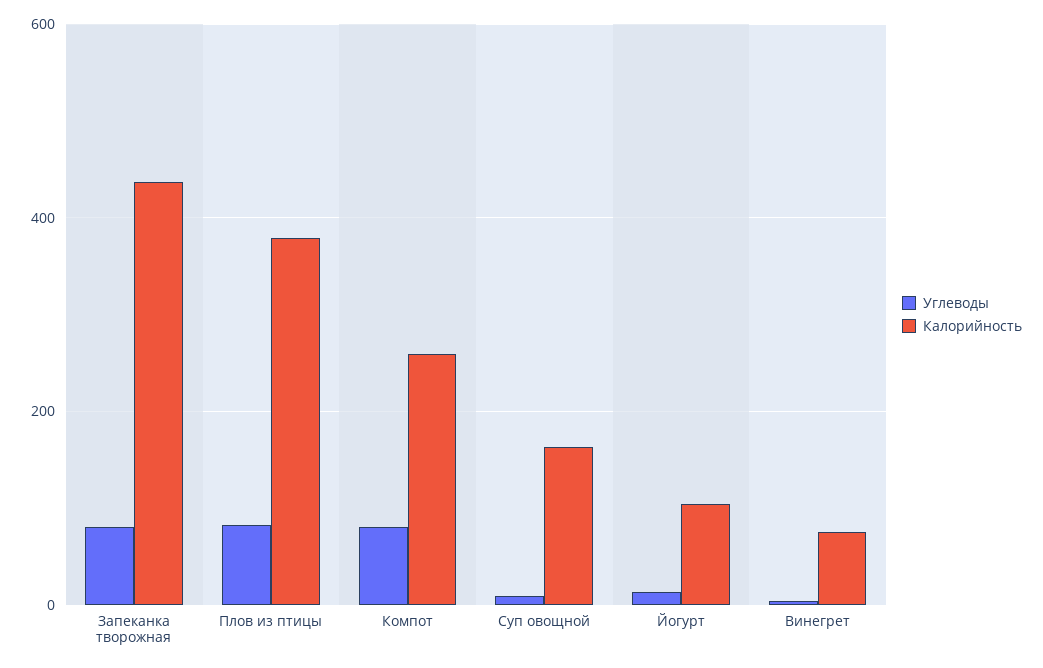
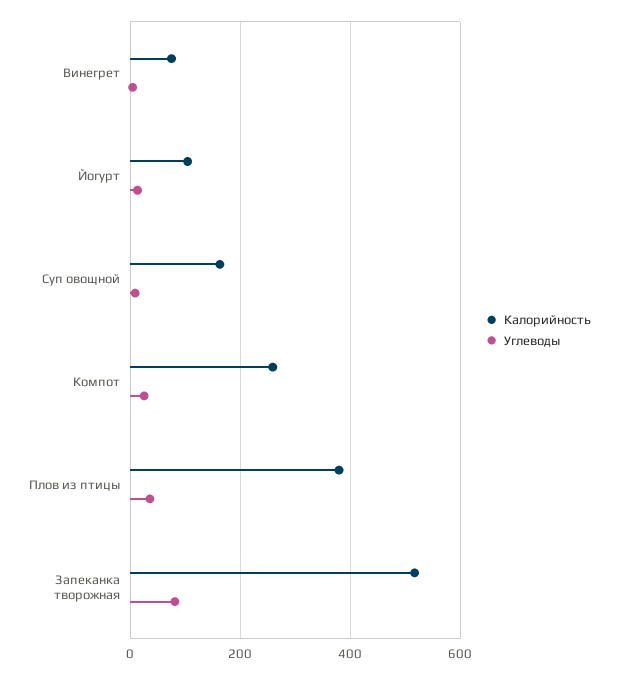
  {
    "Углеводы": {
      "Запеканка творожная": 80,
-     "Плов из птицы": 80,
+     "Плов из птицы": 40,
-     "Компот": 80,
+     "Компот": 20,
      "Суп овощной": 0,
      "Йогурт": 20,
      "Винегрет": 0
    },
    "Калорийность": {
-     "Запеканка творожная": 440,
+     "Запеканка творожная": 520,
      "Плов из птицы": 380,
      "Компот": 260,
      "Суп овощной": 160,
      "Йогурт": 100,
      "Винегрет": 80
    }
  }

